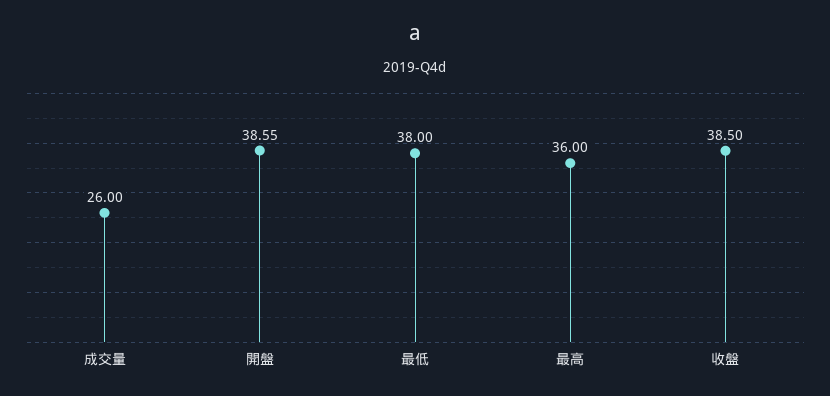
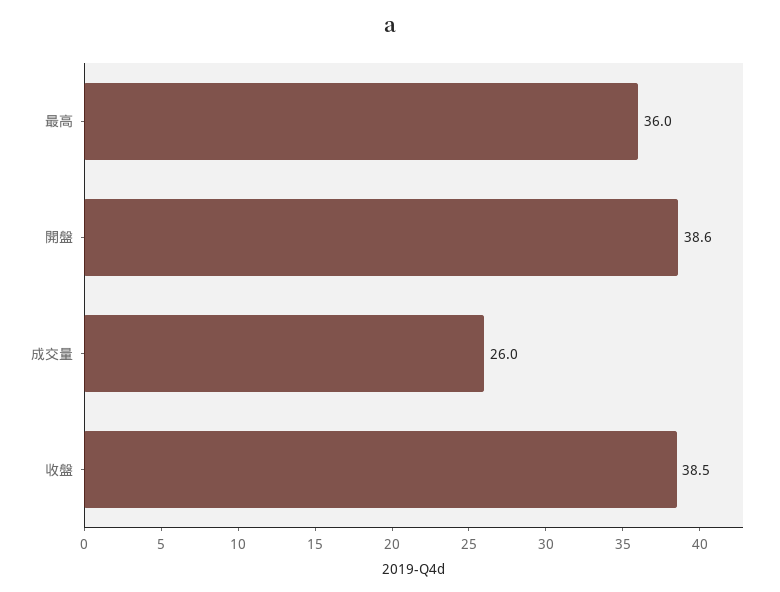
  {
    "成交量": 26,
    "開盤": 38.55,
-   "最低": 38,
    "最高": 36,
    "收盤": 38.5
  }

